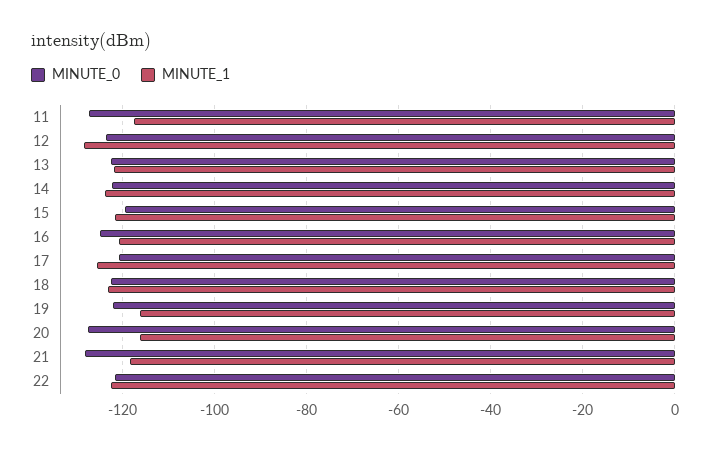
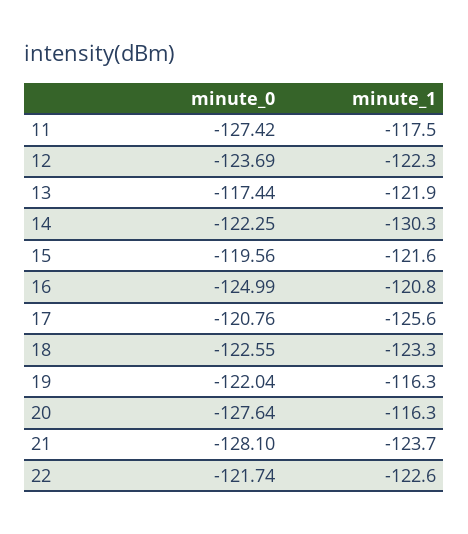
  {
    "MINUTE_0": {
      "11": -127.42,
      "12": -123.69,
-     "13": -122,
+     "13": -117.44,
      "14": -122.25,
      "15": -119.56,
      "16": -124.99,
      "17": -120.76,
      "18": -122.55,
      "19": -122.04,
      "20": -127.64,
      "21": -128.1,
      "22": -121.74
    },
    "MINUTE_1": {
      "11": -117.5,
-     "12": -128,
+     "12": -122.3,
      "13": -121.9,
-     "14": -124,
+     "14": -130.3,
      "15": -121.6,
      "16": -120.8,
      "17": -125.6,
      "18": -123.3,
      "19": -116.3,
      "20": -116.3,
-     "21": -118,
+     "21": -123.7,
      "22": -122.6
    }
  }

